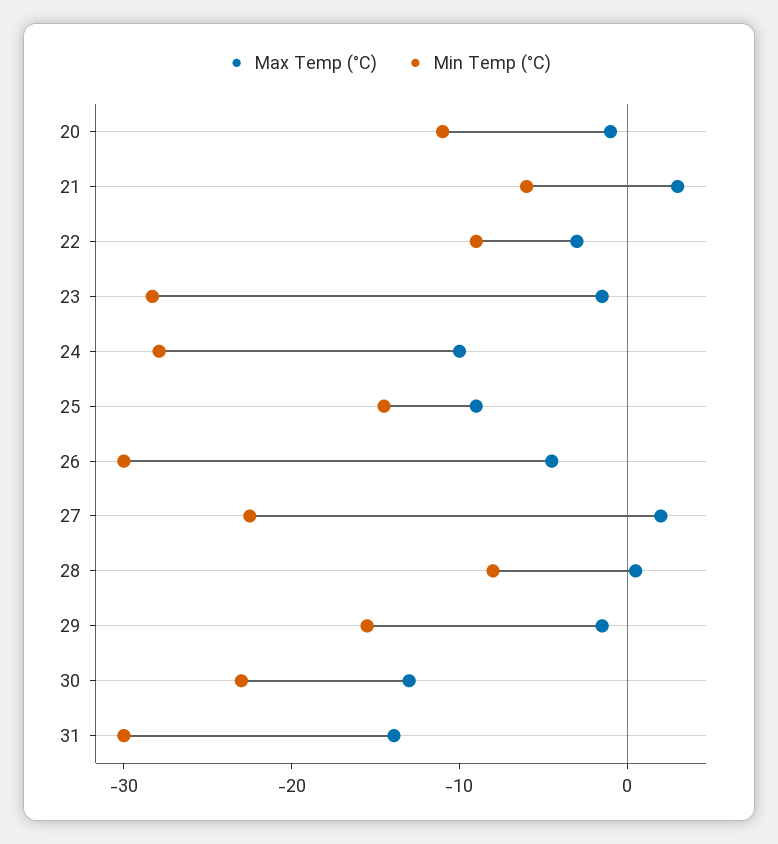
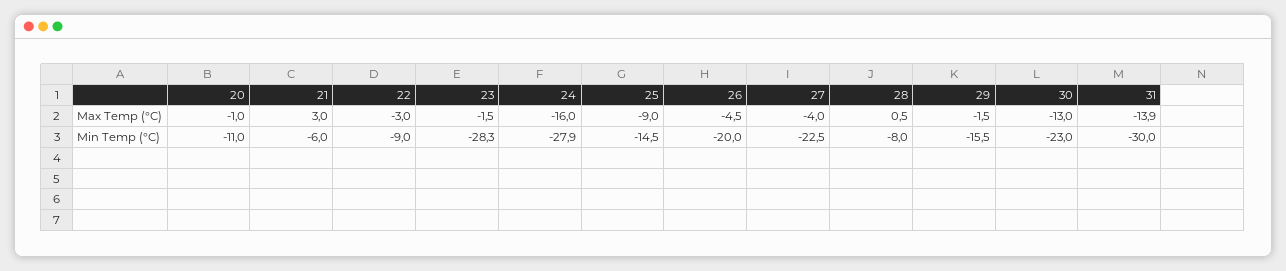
  {
    "Max Temp (°C)": {
      "20": -1,
      "21": 3,
      "22": -3,
      "23": -1.5,
-     "24": -10,
+     "24": -16,
      "25": -9,
      "26": -4.5,
-     "27": 2,
+     "27": -4,
      "28": 0.5,
      "29": -1.5,
      "30": -13,
      "31": -13.9
    },
    "Min Temp (°C)": {
      "20": -11,
      "21": -6,
      "22": -9,
      "23": -28.3,
      "24": -27.9,
      "25": -14.5,
-     "26": -30,
+     "26": -20,
      "27": -22.5,
      "28": -8,
      "29": -15.5,
      "30": -23,
      "31": -30
    }
  }

